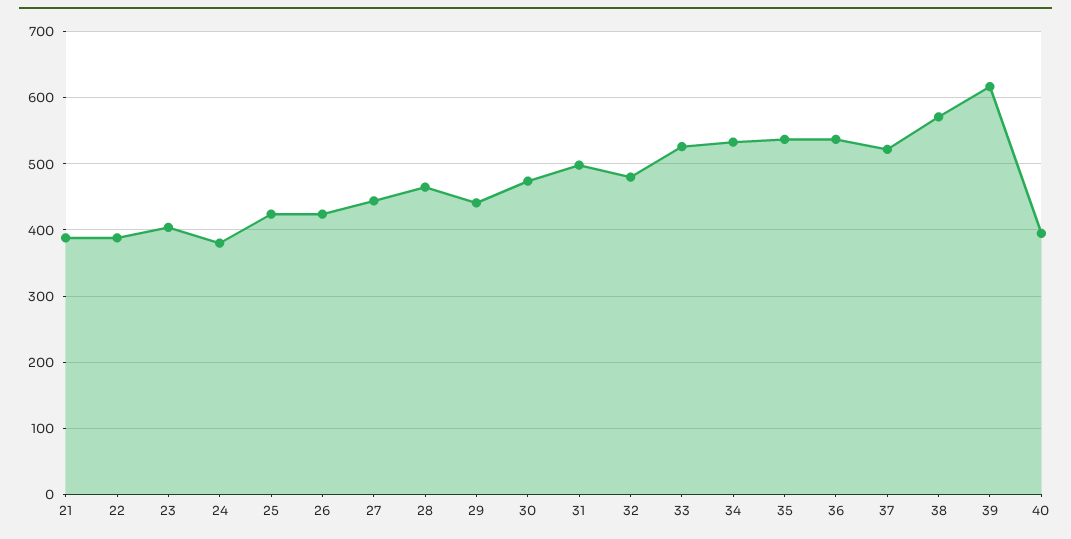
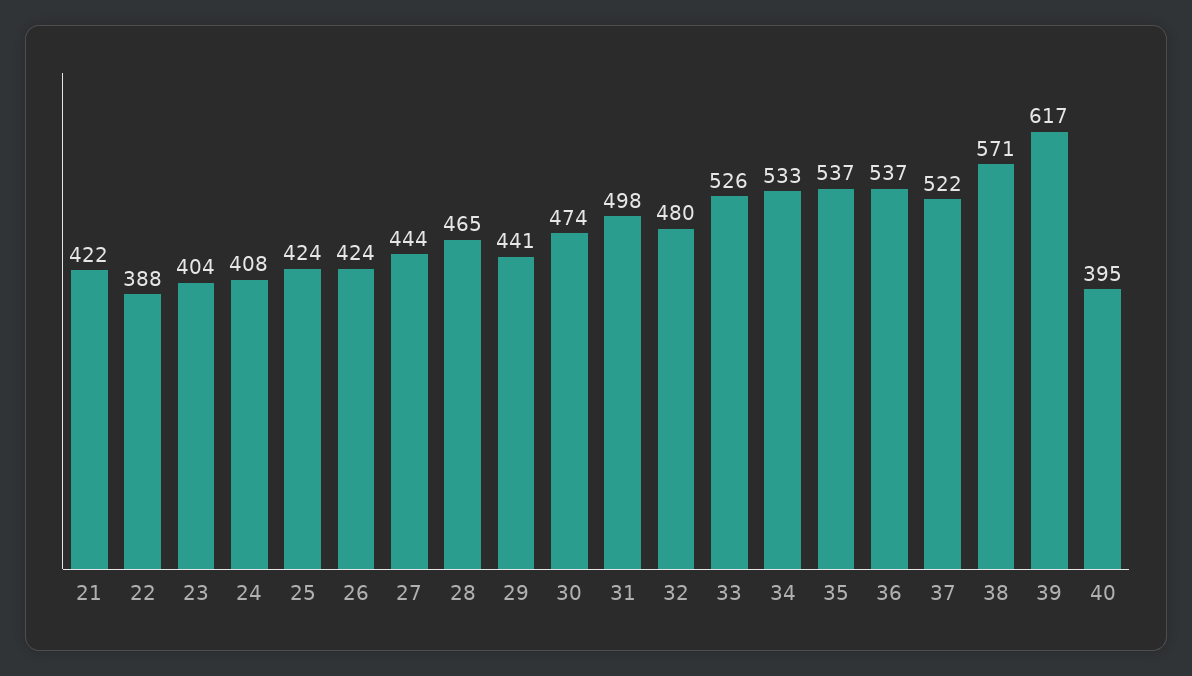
  {
-   "21": 390,
+   "21": 422,
    "22": 388,
    "23": 404,
-   "24": 380,
+   "24": 408,
    "25": 424,
    "26": 424,
    "27": 444,
    "28": 465,
    "29": 441,
    "30": 474,
    "31": 498,
    "32": 480,
    "33": 526,
    "34": 533,
    "35": 537,
    "36": 537,
    "37": 522,
    "38": 571,
    "39": 617,
    "40": 395
  }

